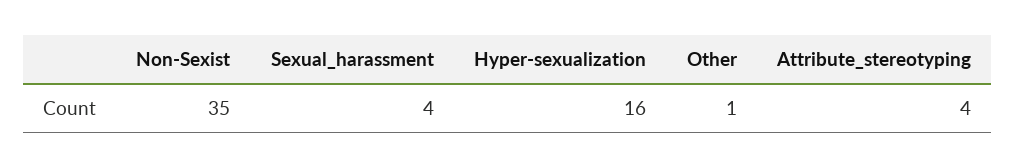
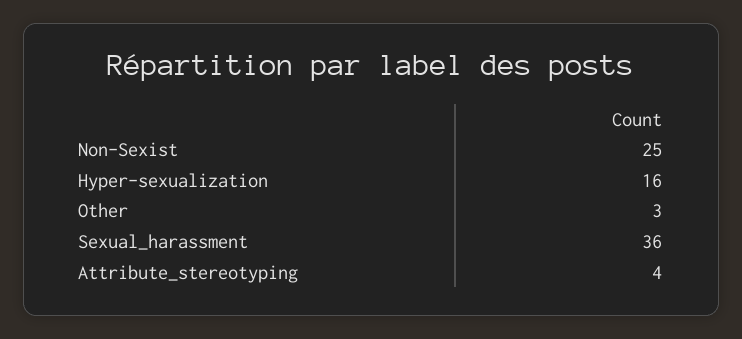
  {
-   "Non-Sexist": 35,
+   "Non-Sexist": 25,
-   "Sexual_harassment": 4,
+   "Sexual_harassment": 36,
    "Hyper-sexualization": 16,
-   "Other": 1,
+   "Other": 3,
    "Attribute_stereotyping": 4
  }

